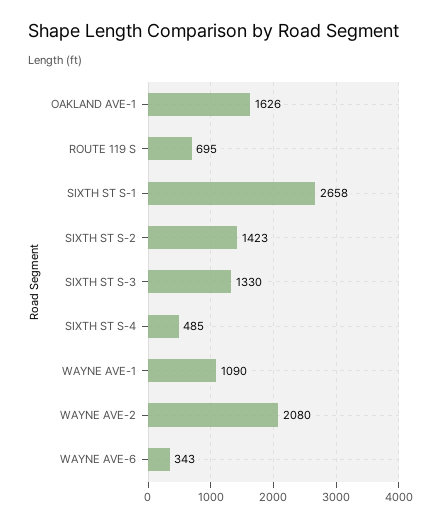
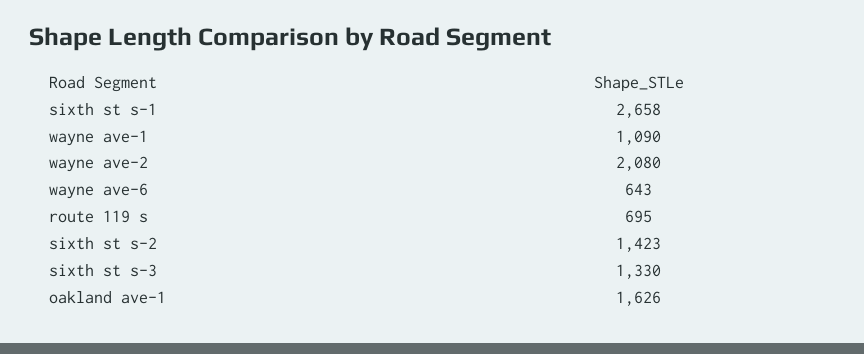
  {
    "OAKLAND AVE-1": 1626,
    "ROUTE 119 S": 695,
    "SIXTH ST S-1": 2658,
    "SIXTH ST S-2": 1423,
    "SIXTH ST S-3": 1330,
-   "SIXTH ST S-4": 485,
    "WAYNE AVE-1": 1090,
    "WAYNE AVE-2": 2080,
-   "WAYNE AVE-6": 343
+   "WAYNE AVE-6": 643
  }

